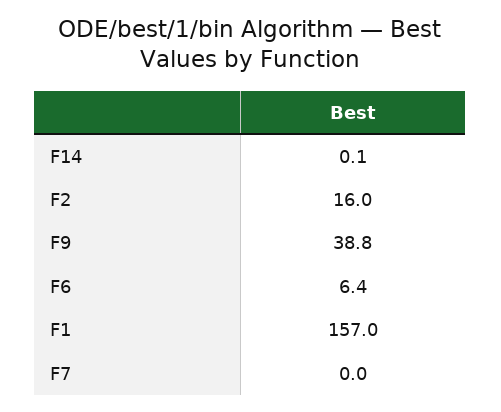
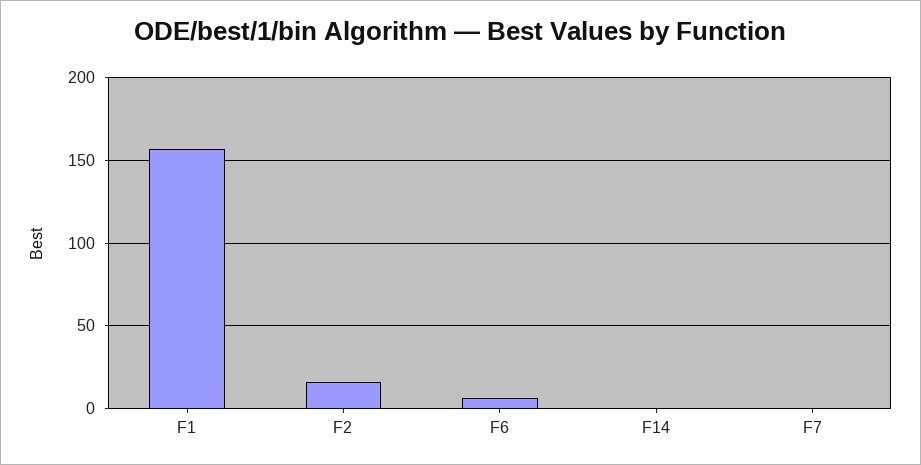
  {
    "F14": 0.1,
    "F2": 16,
-   "F9": 38.8,
    "F6": 6.4,
    "F1": 157,
    "F7": 0
  }

